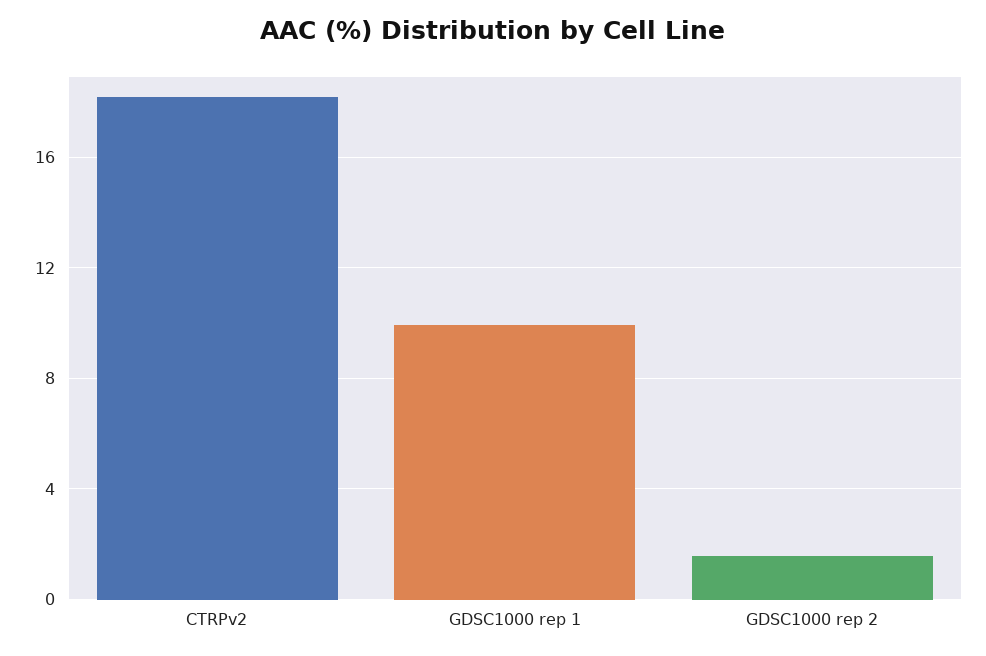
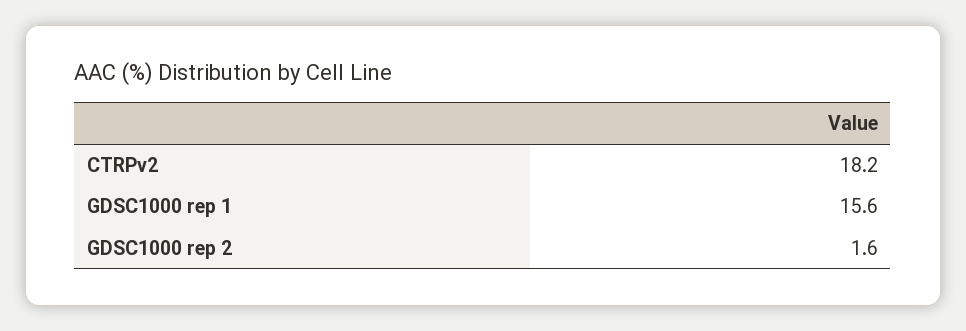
  {
    "CTRPv2": 18.2,
-   "GDSC1000 rep 1": 10,
+   "GDSC1000 rep 1": 15.6,
    "GDSC1000 rep 2": 1.6
  }

